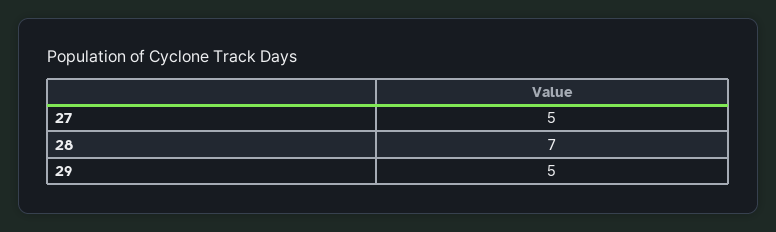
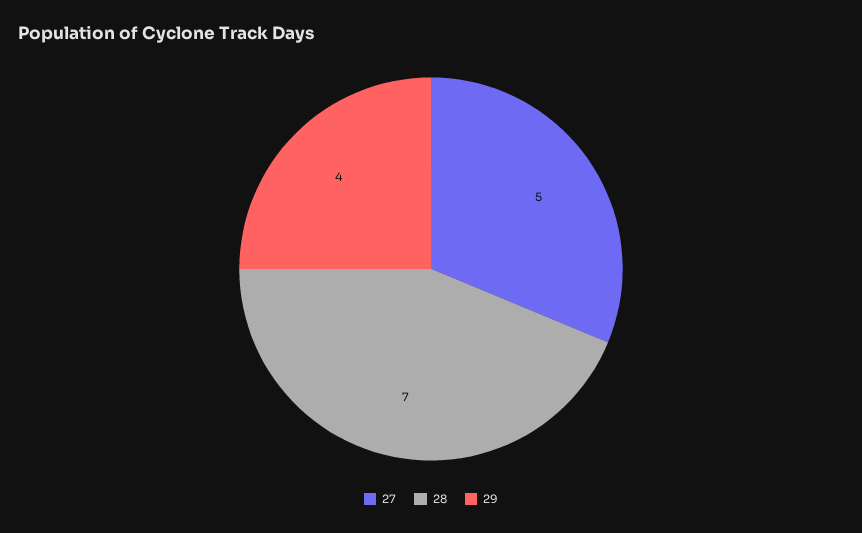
  {
    "27": 5,
    "28": 7,
-   "29": 5
+   "29": 4
  }

